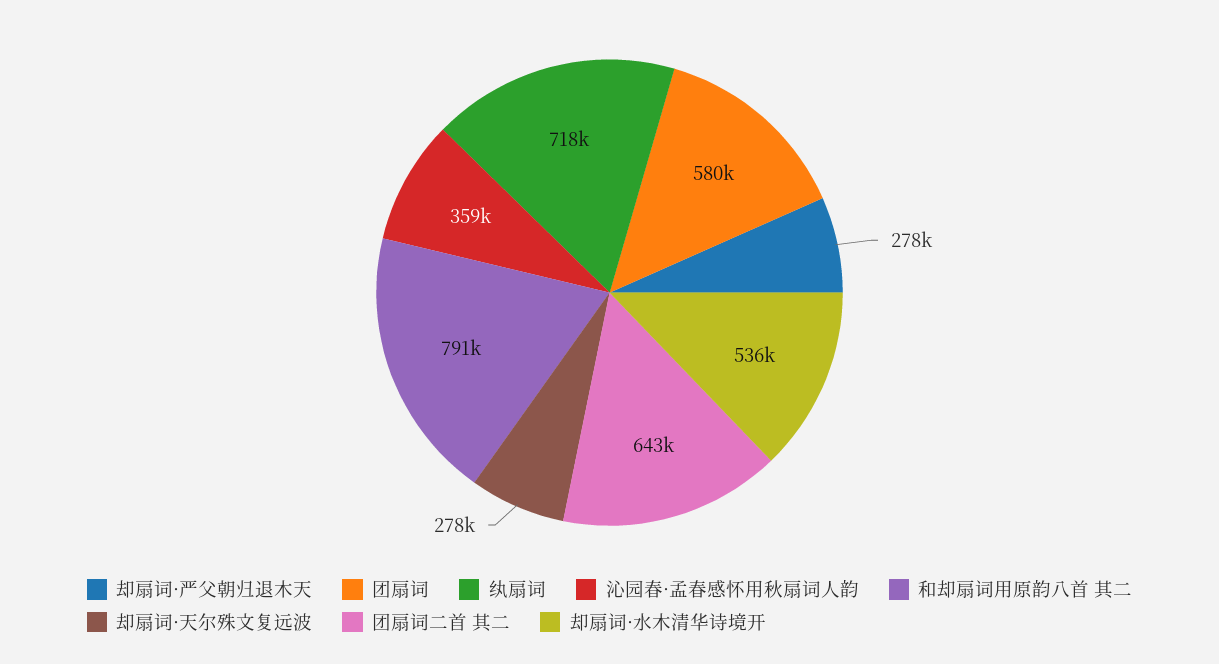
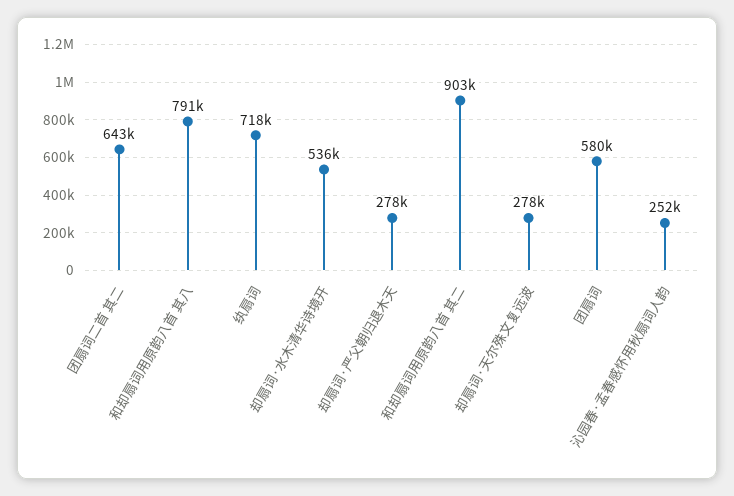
  {
    "却扇词·严父朝归退木天": 278000,
    "团扇词": 580000,
    "纨扇词": 718000,
-   "沁园春·孟春感怀用秋扇词人韵": 359000,
+   "沁园春·孟春感怀用秋扇词人韵": 252000,
-   "和却扇词用原韵八首 其二": 791000,
+   "和却扇词用原韵八首 其二": 903000,
    "却扇词·天尔殊文复远波": 278000,
    "团扇词二首 其二": 643000,
-   "却扇词·水木清华诗境开": 536000
+   "却扇词·水木清华诗境开": 536000,
+   "和却扇词用原韵八首 其八": 791000
  }

